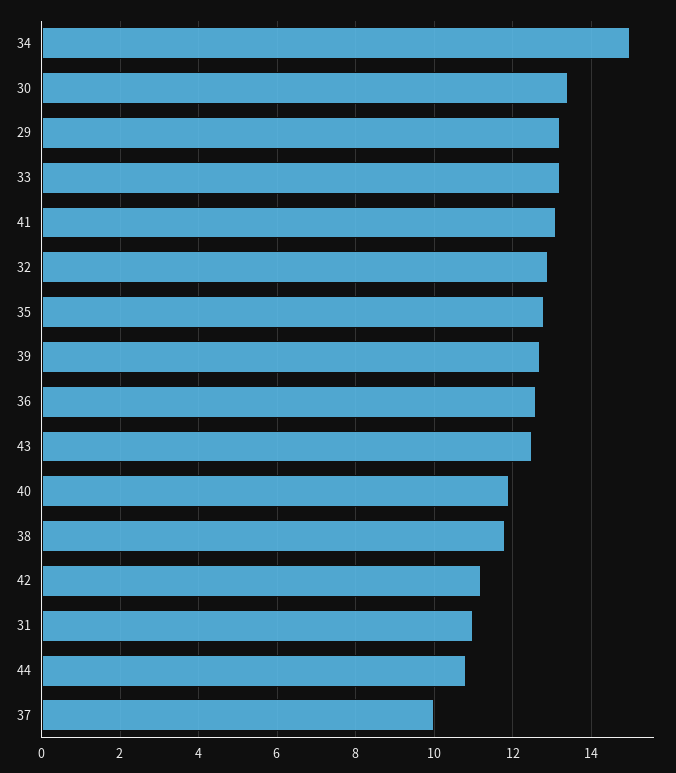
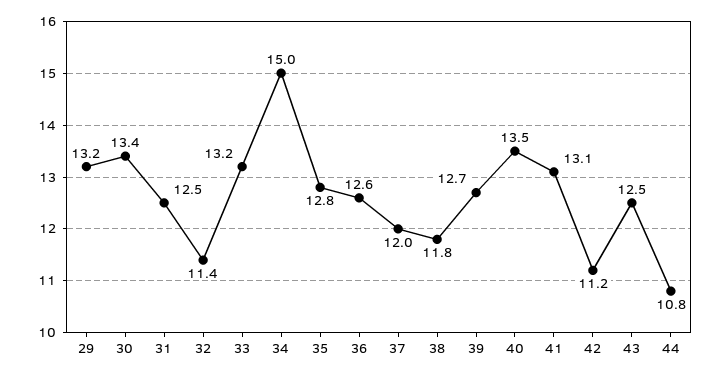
  {
    "34": 15,
    "30": 13.4,
    "29": 13.2,
    "33": 13.2,
    "41": 13.1,
-   "32": 13,
+   "32": 11.4,
    "35": 12.8,
    "39": 12.7,
    "36": 12.6,
    "43": 12.5,
-   "40": 12,
+   "40": 13.5,
    "38": 11.8,
    "42": 11.2,
-   "31": 11,
+   "31": 12.5,
    "44": 10.8,
-   "37": 10
+   "37": 12
  }

